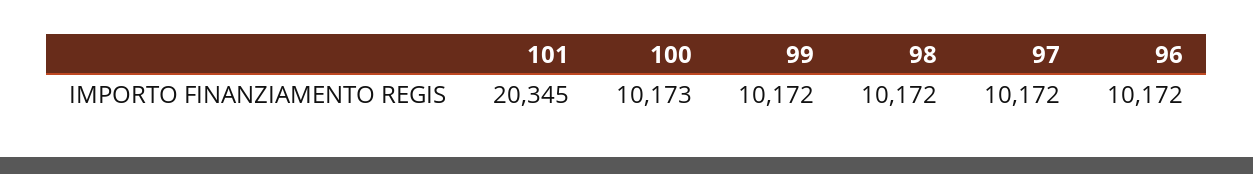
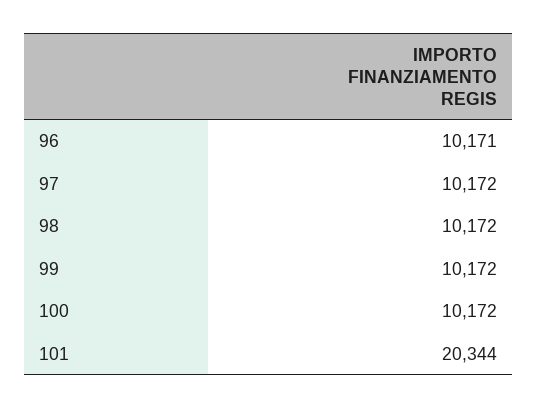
  {
-   "101": 20345,
+   "101": 20344,
-   "100": 10173,
+   "100": 10172,
    "99": 10172,
    "98": 10172,
    "97": 10172,
-   "96": 10172
+   "96": 10171
  }

